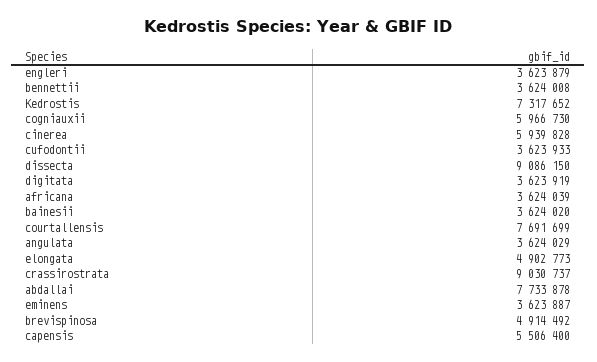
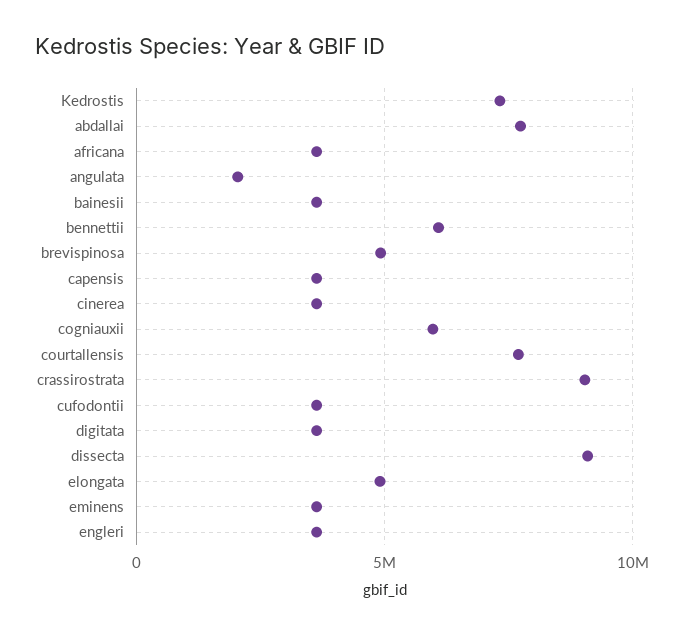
  {
    "engleri": 3623879,
-   "bennettii": 3624008,
+   "bennettii": 6000000,
    "Kedrostis": 7317652,
    "cogniauxii": 5966730,
-   "cinerea": 5939828,
+   "cinerea": 3500000,
    "cufodontii": 3623933,
    "dissecta": 9086150,
    "digitata": 3623919,
    "africana": 3624039,
    "bainesii": 3624020,
    "courtallensis": 7691699,
-   "angulata": 3624029,
+   "angulata": 2000000,
    "elongata": 4902773,
    "crassirostrata": 9030737,
    "abdallai": 7733878,
    "eminens": 3623887,
    "brevispinosa": 4914492,
-   "capensis": 5506400
+   "capensis": 3500000
  }

